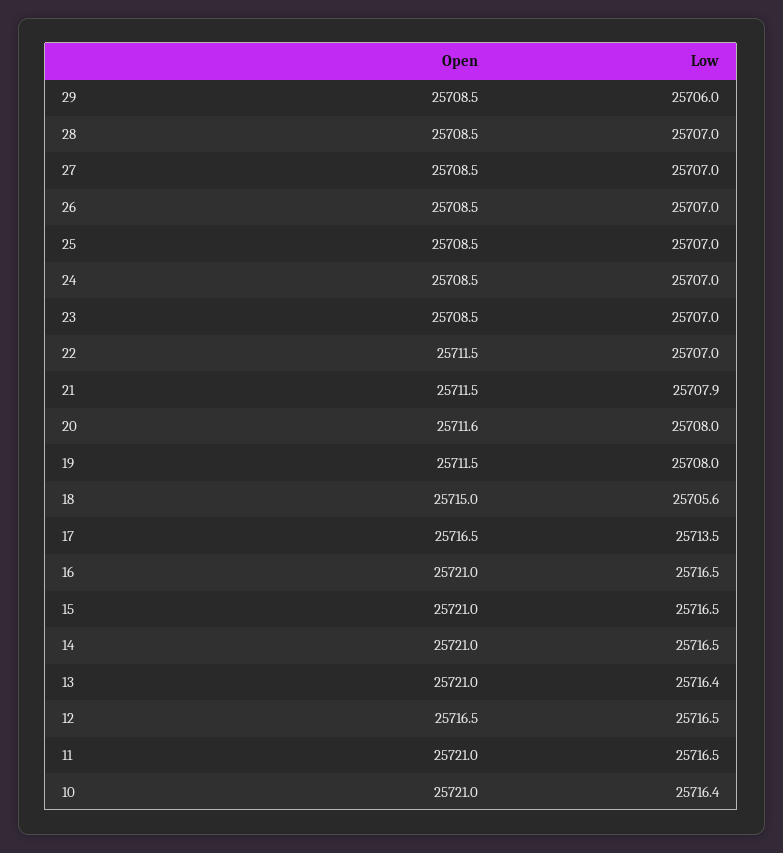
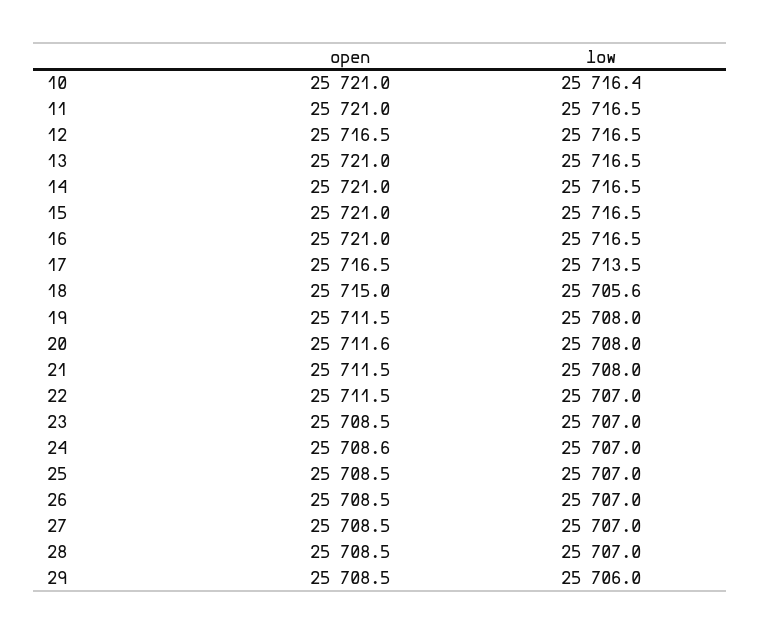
  {
    "Open": {
      "29": 25708.5,
      "28": 25708.5,
      "27": 25708.5,
      "26": 25708.5,
      "25": 25708.5,
-     "24": 25708.5,
+     "24": 25708.6,
      "23": 25708.5,
      "22": 25711.5,
      "21": 25711.5,
      "20": 25711.6,
      "19": 25711.5,
      "18": 25715,
      "17": 25716.5,
      "16": 25721,
      "15": 25721,
      "14": 25721,
      "13": 25721,
      "12": 25716.5,
      "11": 25721,
      "10": 25721
    },
    "Low": {
      "29": 25706,
      "28": 25707,
      "27": 25707,
      "26": 25707,
      "25": 25707,
      "24": 25707,
      "23": 25707,
      "22": 25707,
-     "21": 25707.9,
+     "21": 25708,
      "20": 25708,
      "19": 25708,
      "18": 25705.6,
      "17": 25713.5,
      "16": 25716.5,
      "15": 25716.5,
      "14": 25716.5,
-     "13": 25716.4,
+     "13": 25716.5,
      "12": 25716.5,
      "11": 25716.5,
      "10": 25716.4
    }
  }

